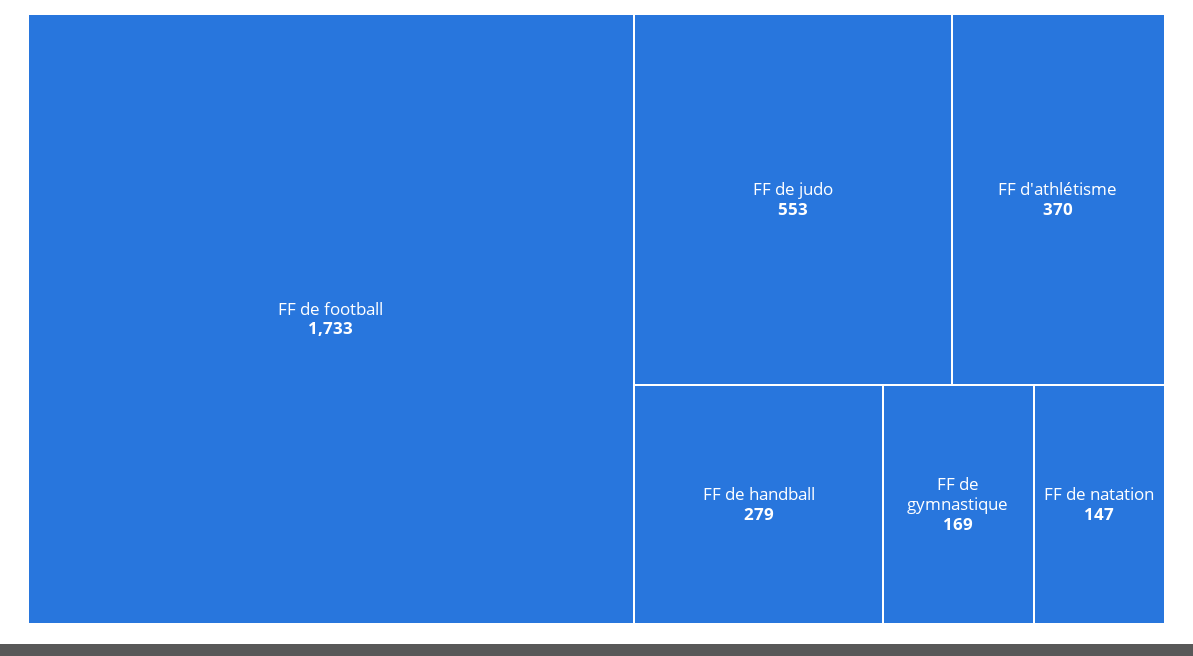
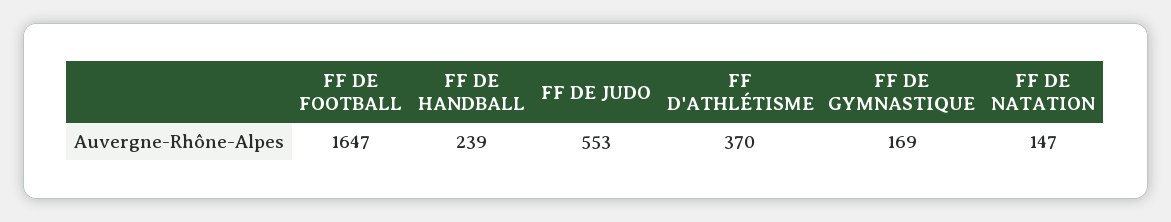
  {
-   "FF de football": 1733,
+   "FF de football": 1647,
    "FF de judo": 553,
    "FF d'athlétisme": 370,
-   "FF de handball": 279,
+   "FF de handball": 239,
    "FF de gymnastique": 169,
    "FF de natation": 147
  }

